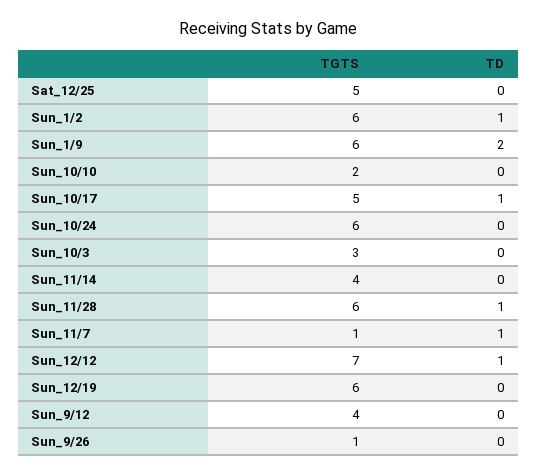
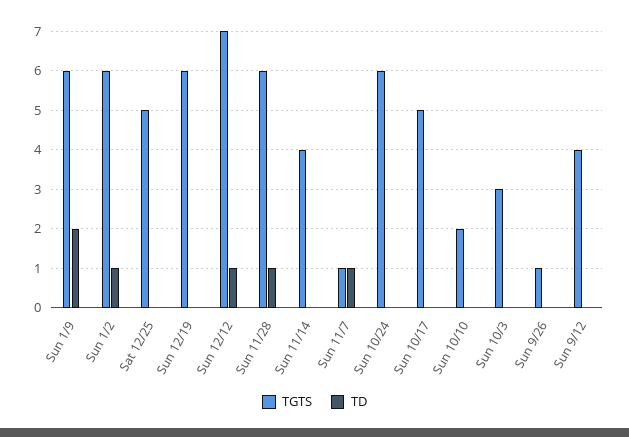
  {
    "TGTS": {
      "Sat_12/25": 5,
      "Sun_1/2": 6,
      "Sun_1/9": 6,
      "Sun_10/10": 2,
      "Sun_10/17": 5,
      "Sun_10/24": 6,
      "Sun_10/3": 3,
      "Sun_11/14": 4,
      "Sun_11/28": 6,
      "Sun_11/7": 1,
      "Sun_12/12": 7,
      "Sun_12/19": 6,
      "Sun_9/12": 4,
      "Sun_9/26": 1
    },
    "TD": {
      "Sat_12/25": 0,
      "Sun_1/2": 1,
      "Sun_1/9": 2,
      "Sun_10/10": 0,
-     "Sun_10/17": 1,
+     "Sun_10/17": 0,
      "Sun_10/24": 0,
      "Sun_10/3": 0,
      "Sun_11/14": 0,
      "Sun_11/28": 1,
      "Sun_11/7": 1,
      "Sun_12/12": 1,
      "Sun_12/19": 0,
      "Sun_9/12": 0,
      "Sun_9/26": 0
    }
  }

